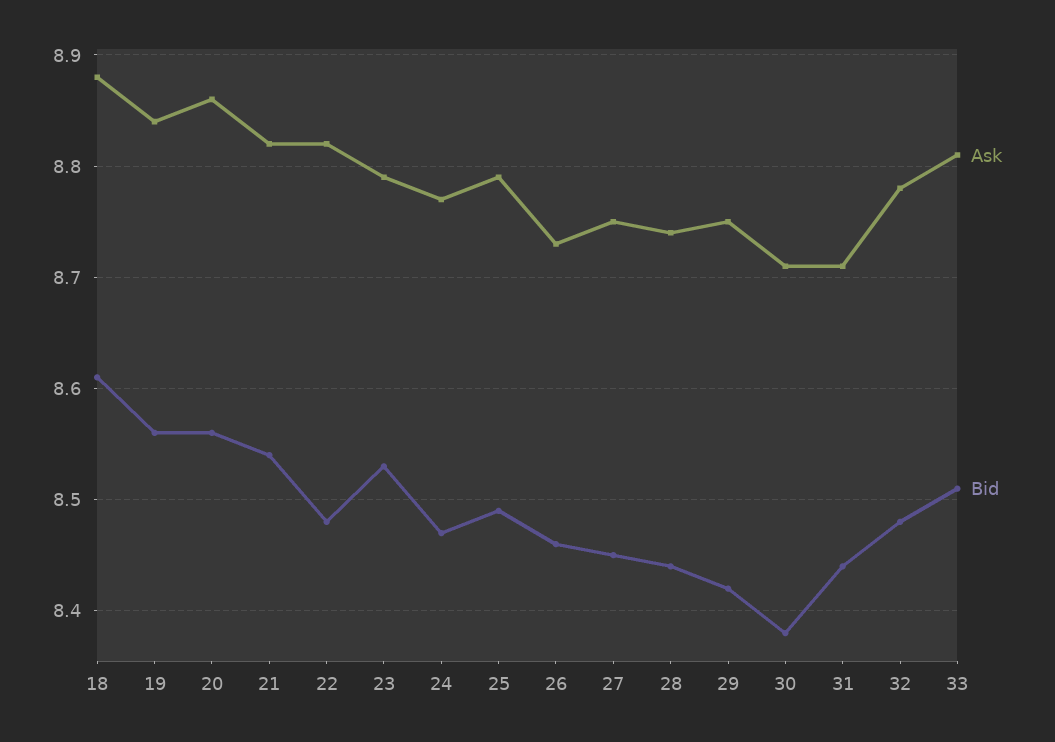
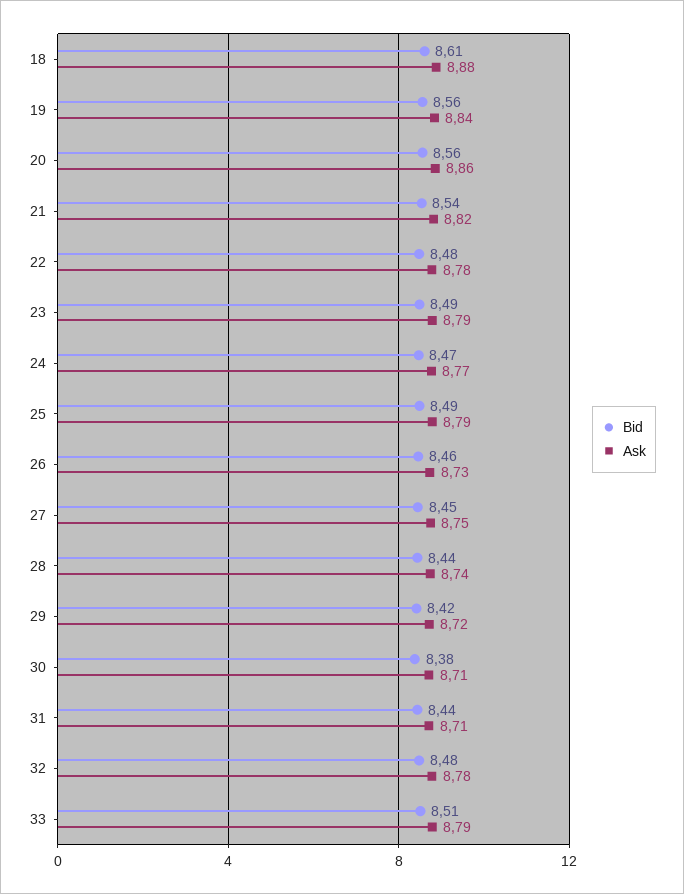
  {
    "Ask": {
      "18": 8.88,
      "19": 8.84,
      "20": 8.86,
      "21": 8.82,
-     "22": 8.82,
+     "22": 8.78,
      "23": 8.79,
      "24": 8.77,
      "25": 8.79,
      "26": 8.73,
      "27": 8.75,
      "28": 8.74,
-     "29": 8.75,
+     "29": 8.72,
      "30": 8.71,
      "31": 8.71,
      "32": 8.78,
-     "33": 8.81
+     "33": 8.79
    },
    "Bid": {
      "18": 8.61,
      "19": 8.56,
      "20": 8.56,
      "21": 8.54,
      "22": 8.48,
-     "23": 8.53,
+     "23": 8.49,
      "24": 8.47,
      "25": 8.49,
      "26": 8.46,
      "27": 8.45,
      "28": 8.44,
      "29": 8.42,
      "30": 8.38,
      "31": 8.44,
      "32": 8.48,
      "33": 8.51
    }
  }

